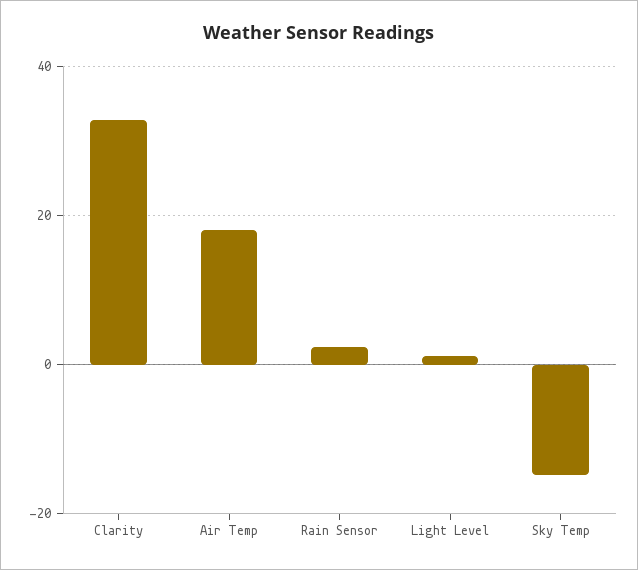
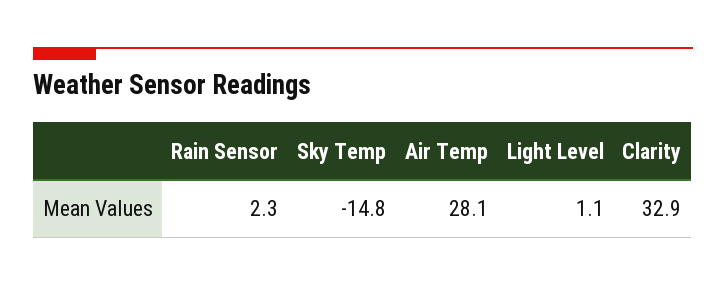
  {
    "Clarity": 32.9,
-   "Air Temp": 18,
+   "Air Temp": 28.1,
    "Rain Sensor": 2.3,
    "Light Level": 1.1,
    "Sky Temp": -14.8
  }

